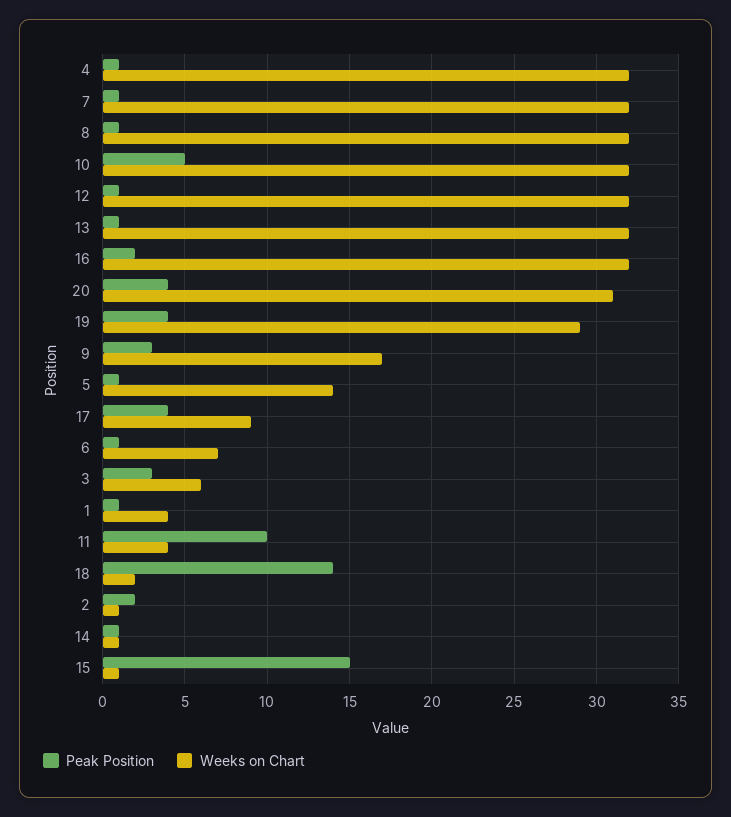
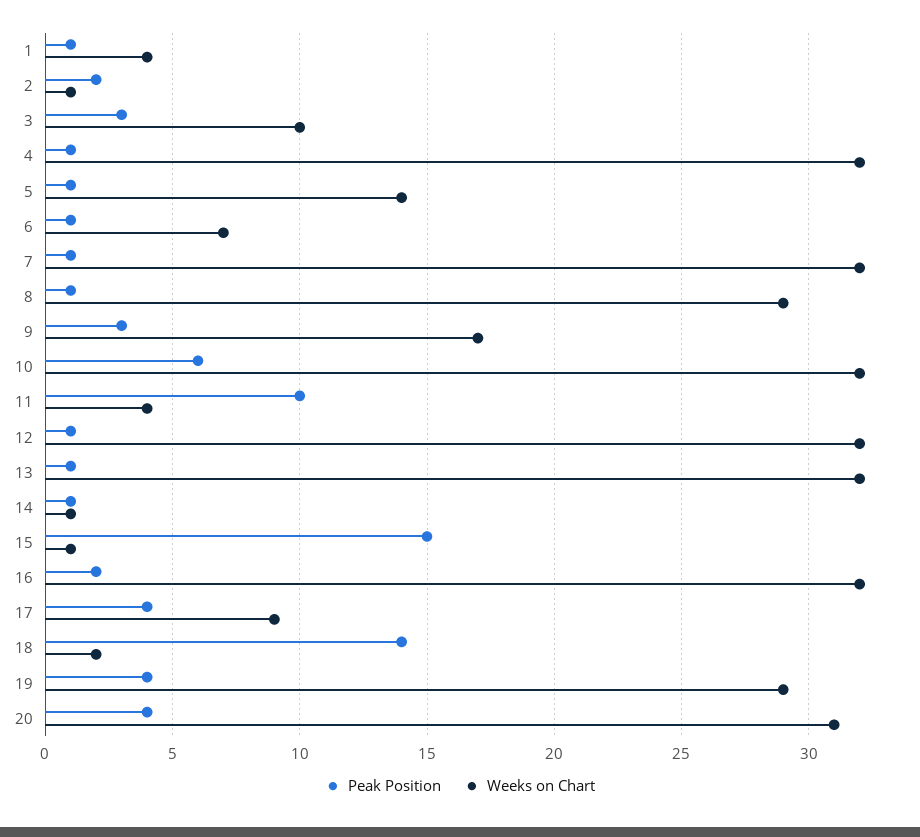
  {
    "Peak Position": {
      "4": 1,
      "7": 1,
      "8": 1,
-     "10": 5,
+     "10": 6,
      "12": 1,
      "13": 1,
      "16": 2,
      "20": 4,
      "19": 4,
      "9": 3,
      "5": 1,
      "17": 4,
      "6": 1,
      "3": 3,
      "1": 1,
      "11": 10,
      "18": 14,
      "2": 2,
      "14": 1,
      "15": 15
    },
    "Weeks on Chart": {
      "4": 32,
      "7": 32,
-     "8": 32,
+     "8": 29,
      "10": 32,
      "12": 32,
      "13": 32,
      "16": 32,
      "20": 31,
      "19": 29,
      "9": 17,
      "5": 14,
      "17": 9,
      "6": 7,
-     "3": 6,
+     "3": 10,
      "1": 4,
      "11": 4,
      "18": 2,
      "2": 1,
      "14": 1,
      "15": 1
    }
  }

